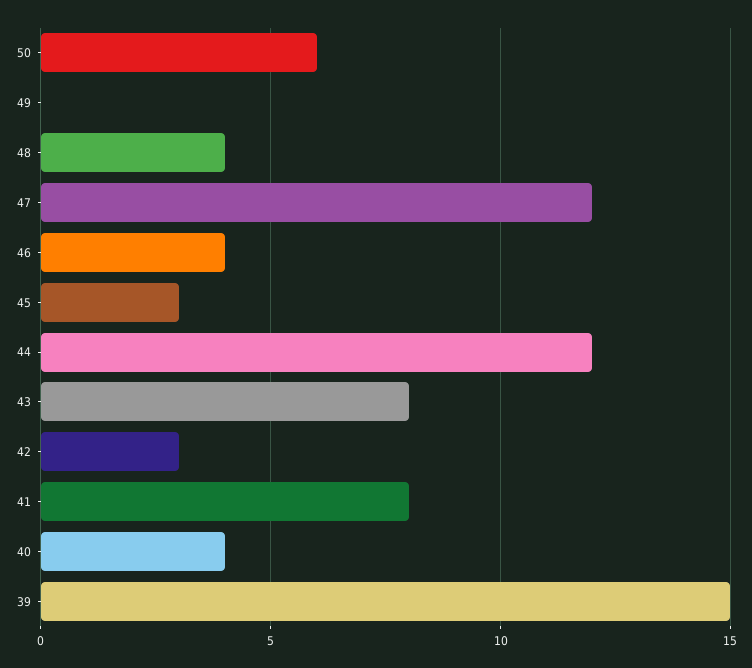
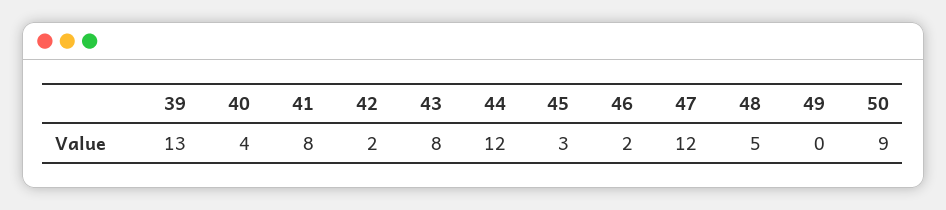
  {
-   "50": 6,
+   "50": 9,
    "49": 0,
-   "48": 4,
+   "48": 5,
    "47": 12,
-   "46": 4,
+   "46": 2,
    "45": 3,
    "44": 12,
    "43": 8,
-   "42": 3,
+   "42": 2,
    "41": 8,
    "40": 4,
-   "39": 15
+   "39": 13
  }

